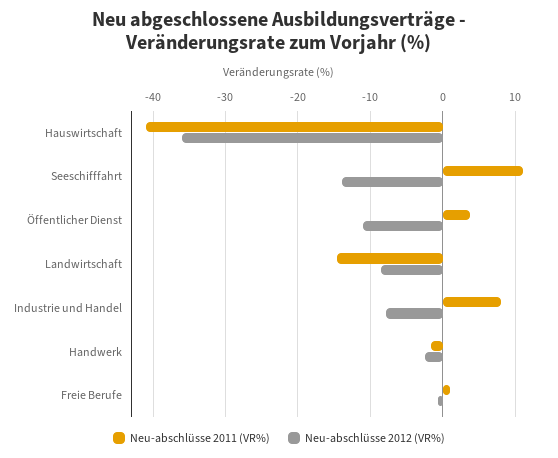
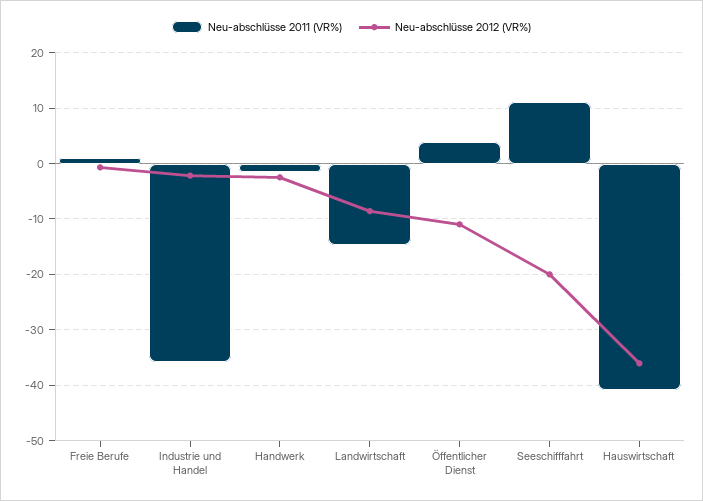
  {
    "Neu-abschlüsse 2011 (VR%)": {
      "Hauswirtschaft": -41,
      "Seeschifffahrt": 11,
      "Öffentlicher Dienst": 4,
      "Landwirtschaft": -15,
-     "Industrie und Handel": 8,
+     "Industrie und Handel": -36,
      "Handwerk": -2,
      "Freie Berufe": 1
    },
    "Neu-abschlüsse 2012 (VR%)": {
      "Hauswirtschaft": -36,
-     "Seeschifffahrt": -14,
+     "Seeschifffahrt": -20,
      "Öffentlicher Dienst": -11,
      "Landwirtschaft": -9,
-     "Industrie und Handel": -8,
+     "Industrie und Handel": -2,
      "Handwerk": -3,
      "Freie Berufe": -1
    }
  }

